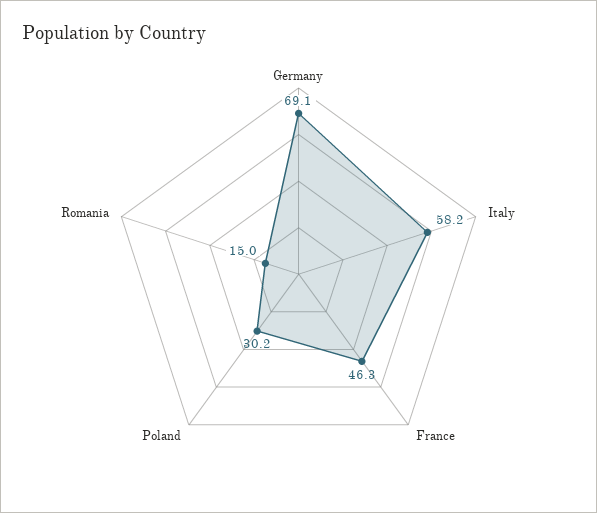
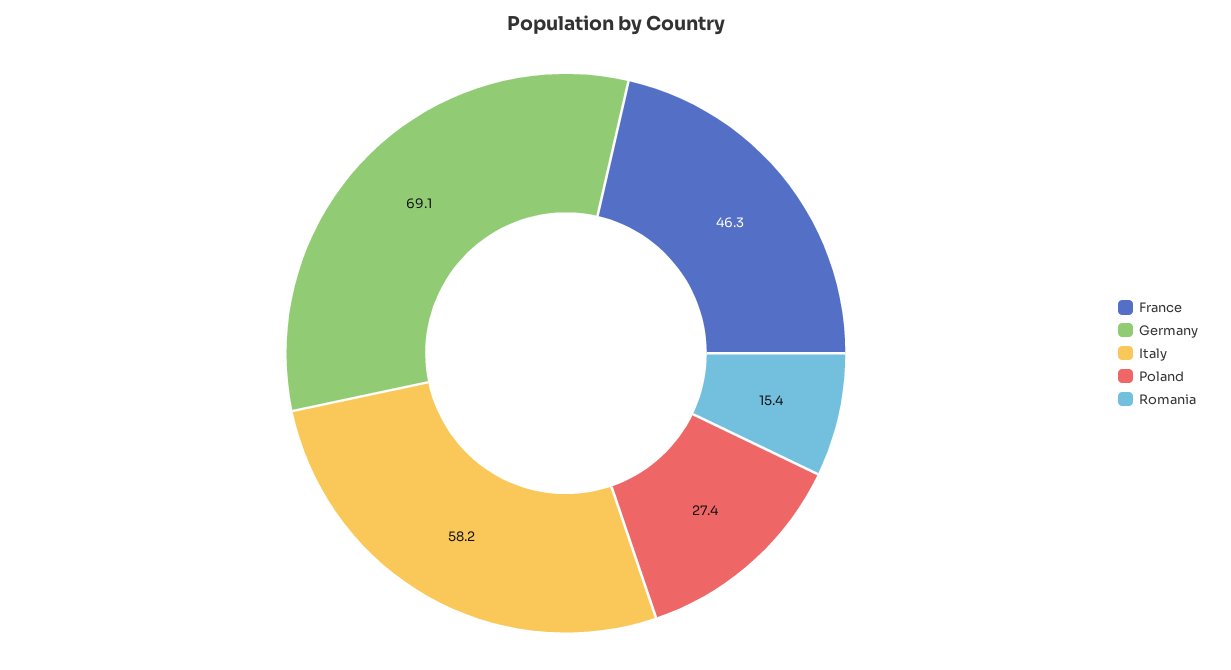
  {
    "Germany": 69.1,
    "Italy": 58.2,
    "France": 46.3,
-   "Poland": 30.2,
+   "Poland": 27.4,
-   "Romania": 15
+   "Romania": 15.4
  }

